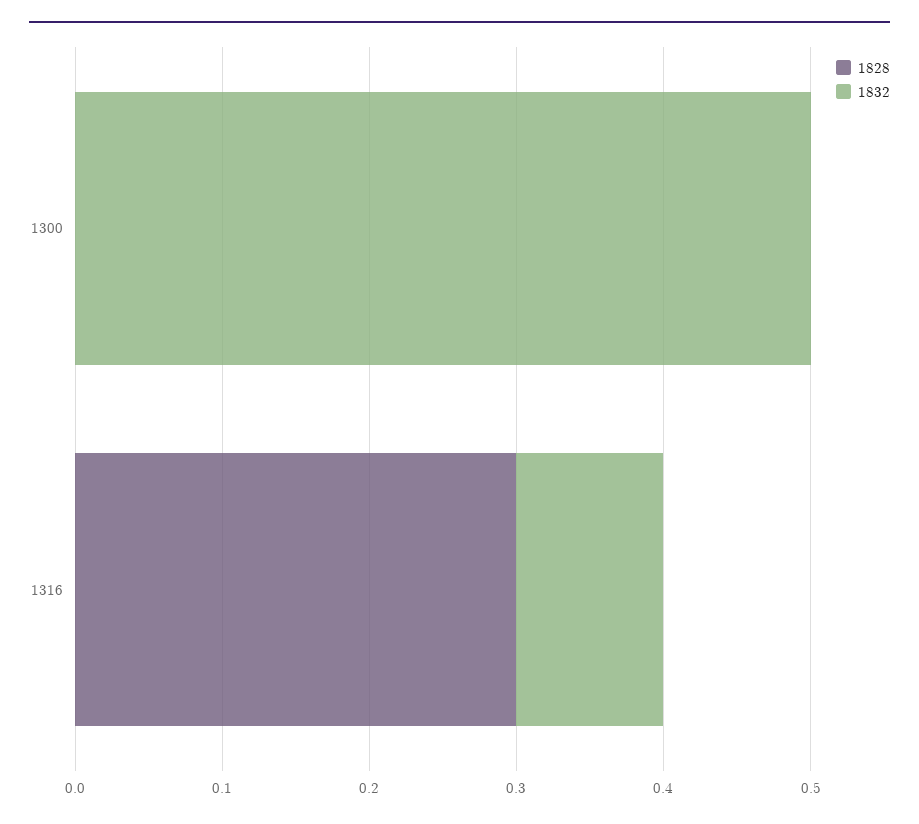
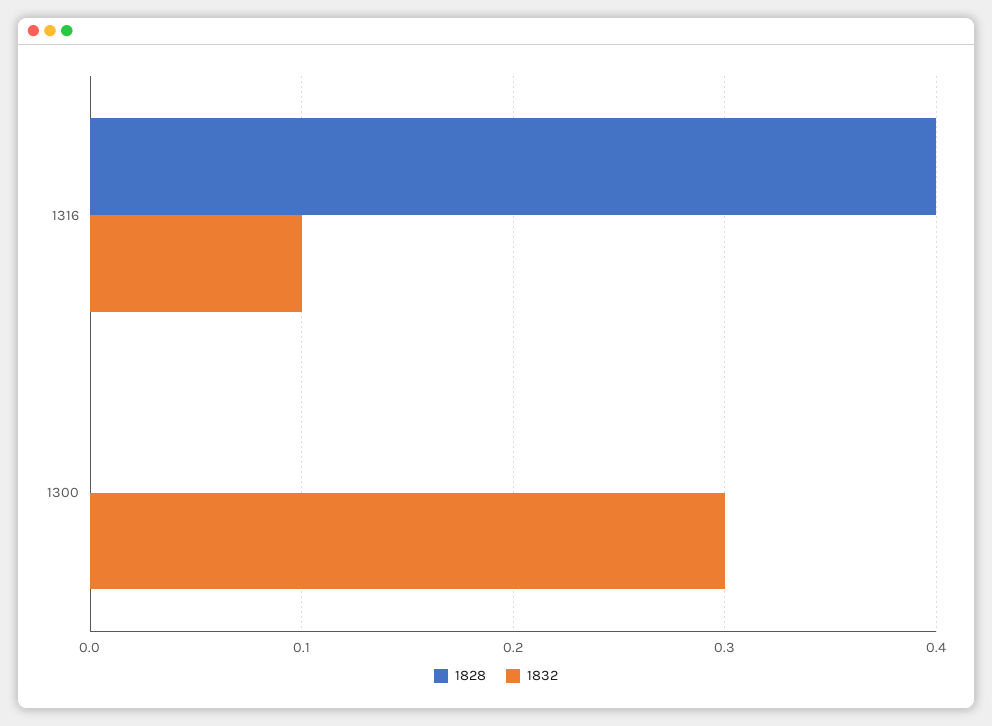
  {
    "1828": {
      "1300": 0,
-     "1316": 0.3
+     "1316": 0.4
    },
    "1832": {
-     "1300": 0.5,
+     "1300": 0.3,
      "1316": 0.1
    }
  }

